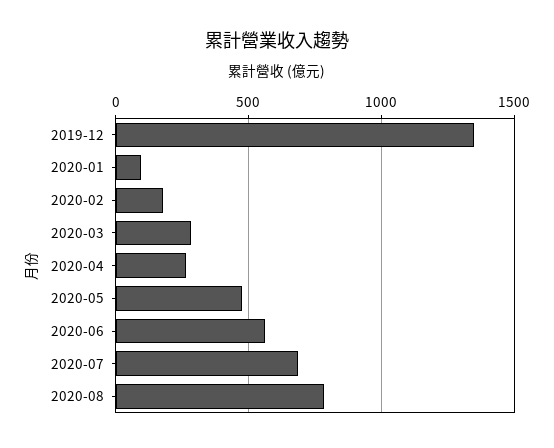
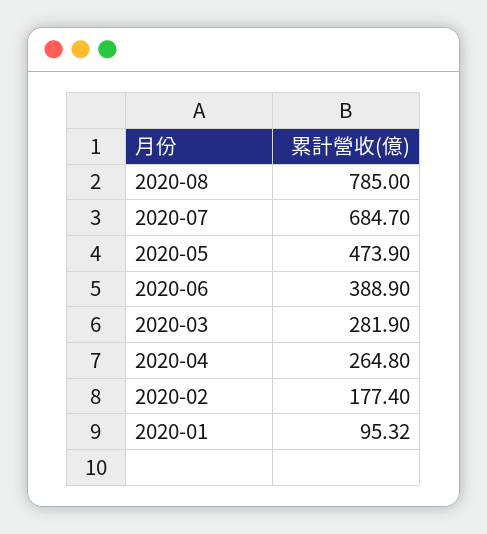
  {
-   "2019-12": 1350,
    "2020-01": 95.32,
    "2020-02": 177.4,
    "2020-03": 281.9,
    "2020-04": 264.8,
    "2020-05": 473.9,
-   "2020-06": 550,
+   "2020-06": 388.9,
    "2020-07": 684.7,
    "2020-08": 785
  }

